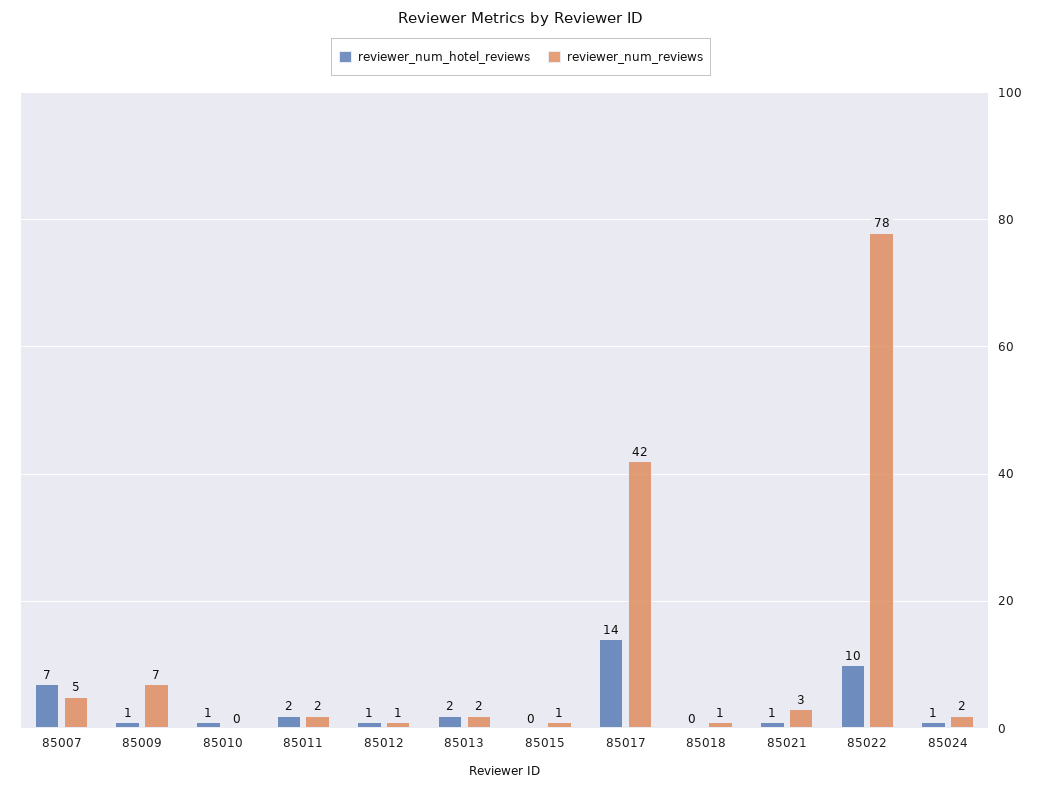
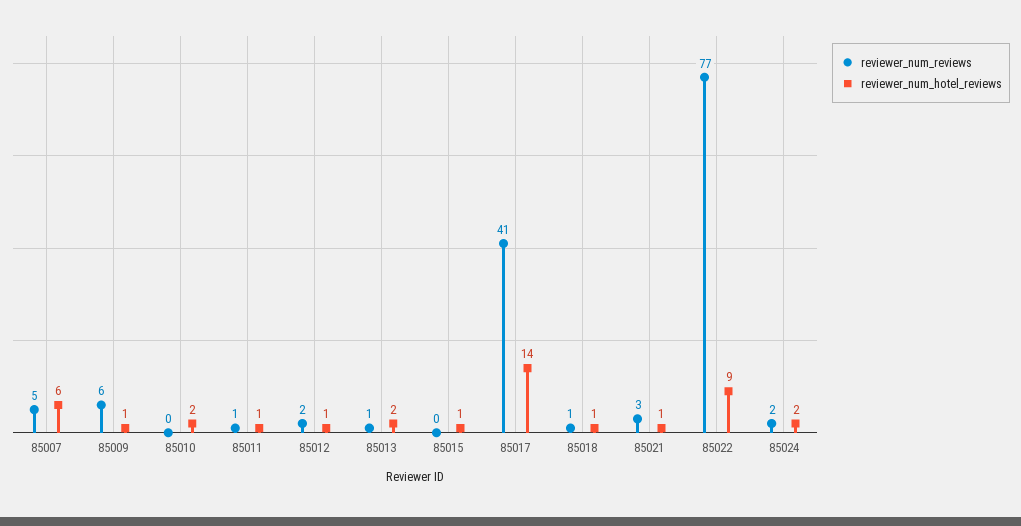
  {
    "reviewer_num_hotel_reviews": {
-     "85007": 7,
+     "85007": 6,
      "85009": 1,
-     "85010": 1,
+     "85010": 2,
-     "85011": 2,
+     "85011": 1,
      "85012": 1,
      "85013": 2,
-     "85015": 0,
+     "85015": 1,
      "85017": 14,
-     "85018": 0,
+     "85018": 1,
      "85021": 1,
-     "85022": 10,
+     "85022": 9,
-     "85024": 1
+     "85024": 2
    },
    "reviewer_num_reviews": {
      "85007": 5,
-     "85009": 7,
+     "85009": 6,
      "85010": 0,
-     "85011": 2,
+     "85011": 1,
-     "85012": 1,
+     "85012": 2,
-     "85013": 2,
+     "85013": 1,
-     "85015": 1,
+     "85015": 0,
-     "85017": 42,
+     "85017": 41,
      "85018": 1,
      "85021": 3,
-     "85022": 78,
+     "85022": 77,
      "85024": 2
    }
  }

